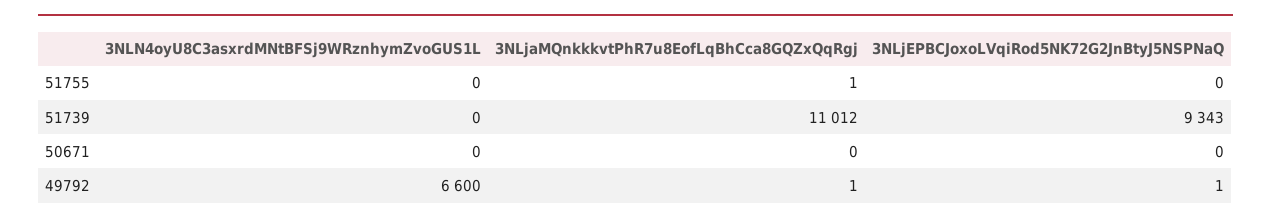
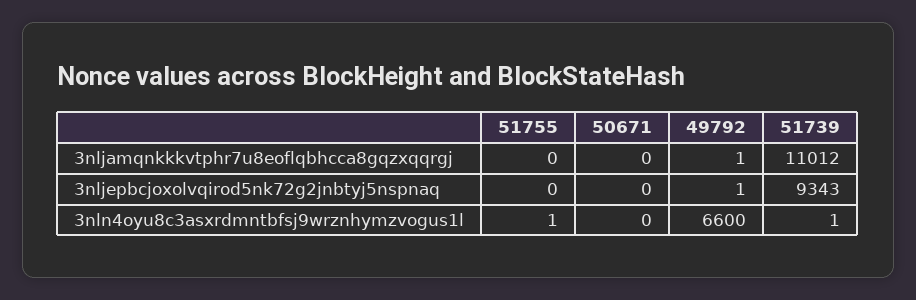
  {
    "3NLN4oyU8C3asxrdMNtBFSj9WRznhymZvoGUS1L": {
-     "51755": 0,
+     "51755": 1,
-     "51739": 0,
+     "51739": 1,
      "50671": 0,
      "49792": 6600
    },
    "3NLjaMQnkkkvtPhR7u8EofLqBhCca8GQZxQqRgj": {
-     "51755": 1,
+     "51755": 0,
      "51739": 11012,
      "50671": 0,
      "49792": 1
    },
    "3NLjEPBCJoxoLVqiRod5NK72G2JnBtyJ5NSPNaQ": {
      "51755": 0,
      "51739": 9343,
      "50671": 0,
      "49792": 1
    }
  }

